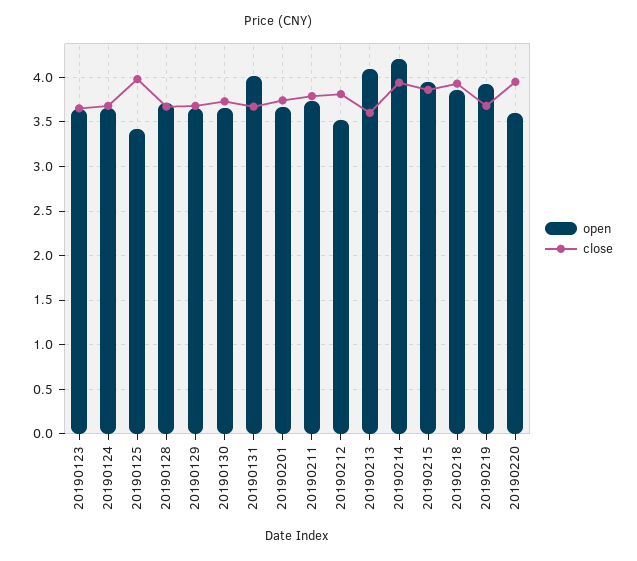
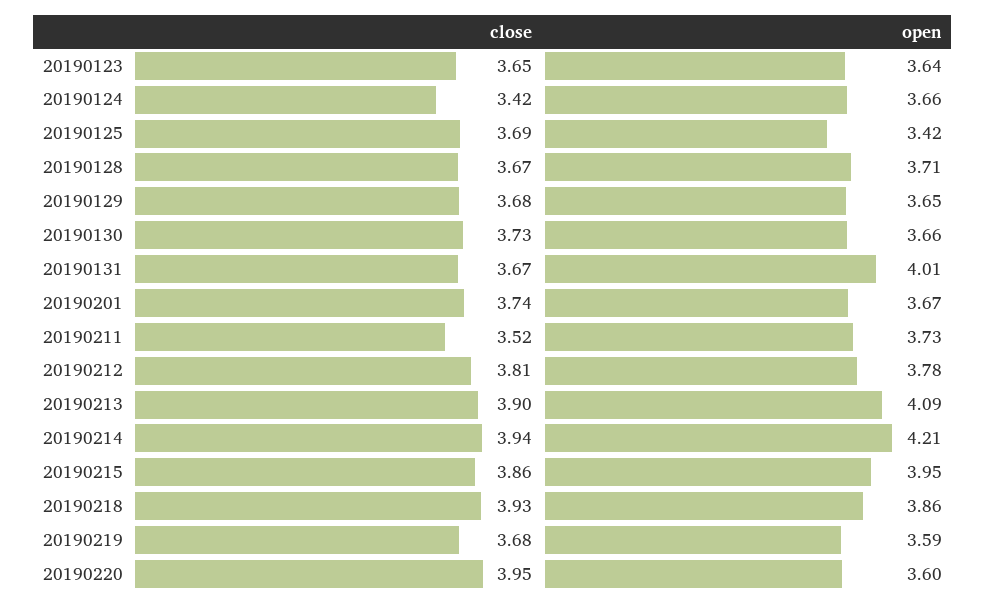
  {
    "open": {
      "20190123": 3.64,
      "20190124": 3.66,
      "20190125": 3.42,
      "20190128": 3.71,
      "20190129": 3.65,
      "20190130": 3.66,
      "20190131": 4.01,
      "20190201": 3.67,
      "20190211": 3.73,
-     "20190212": 3.5,
+     "20190212": 3.78,
      "20190213": 4.09,
      "20190214": 4.21,
      "20190215": 3.95,
      "20190218": 3.86,
-     "20190219": 3.9,
+     "20190219": 3.59,
      "20190220": 3.6
    },
    "close": {
      "20190123": 3.65,
-     "20190124": 3.7,
+     "20190124": 3.42,
-     "20190125": 4,
+     "20190125": 3.69,
      "20190128": 3.67,
      "20190129": 3.68,
      "20190130": 3.73,
      "20190131": 3.67,
      "20190201": 3.74,
-     "20190211": 3.8,
+     "20190211": 3.52,
      "20190212": 3.81,
-     "20190213": 3.6,
+     "20190213": 3.9,
      "20190214": 3.94,
      "20190215": 3.86,
      "20190218": 3.93,
      "20190219": 3.68,
      "20190220": 3.95
    }
  }

